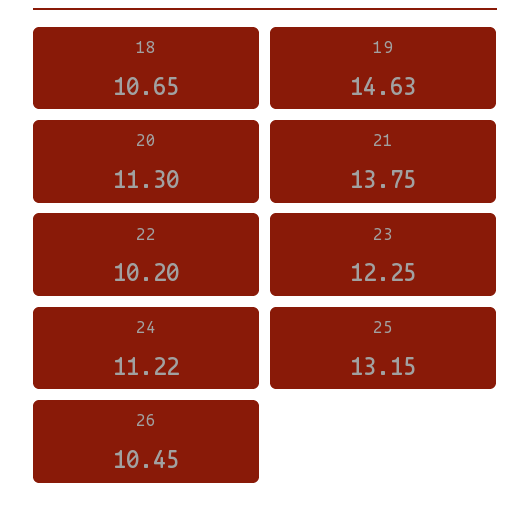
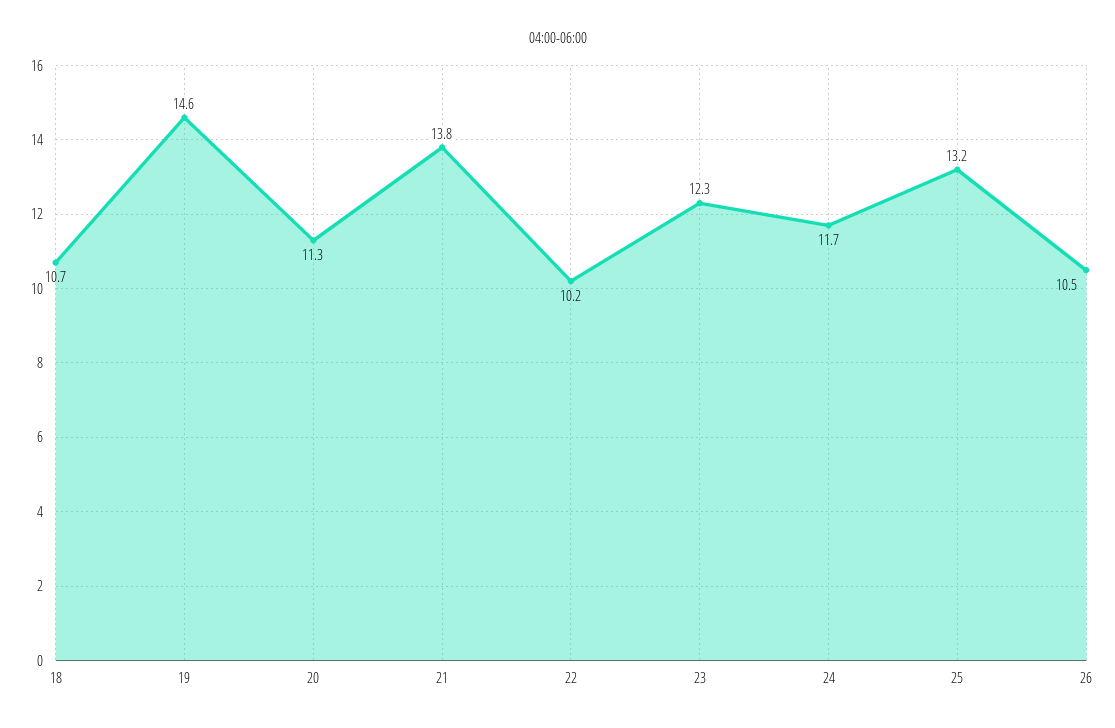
  {
    "18": 10.65,
    "19": 14.63,
    "20": 11.3,
    "21": 13.75,
    "22": 10.2,
    "23": 12.25,
-   "24": 11.22,
+   "24": 11.7,
    "25": 13.15,
    "26": 10.45
  }

